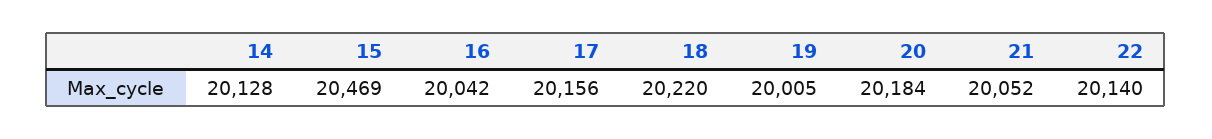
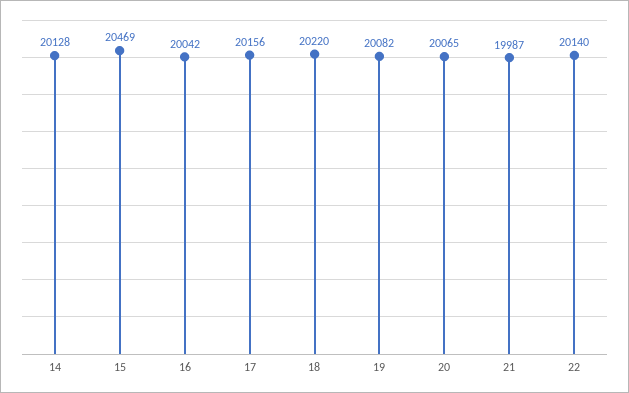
  {
    "14": 20128,
    "15": 20469,
    "16": 20042,
    "17": 20156,
    "18": 20220,
-   "19": 20005,
+   "19": 20082,
-   "20": 20184,
+   "20": 20065,
-   "21": 20052,
+   "21": 19987,
    "22": 20140
  }

